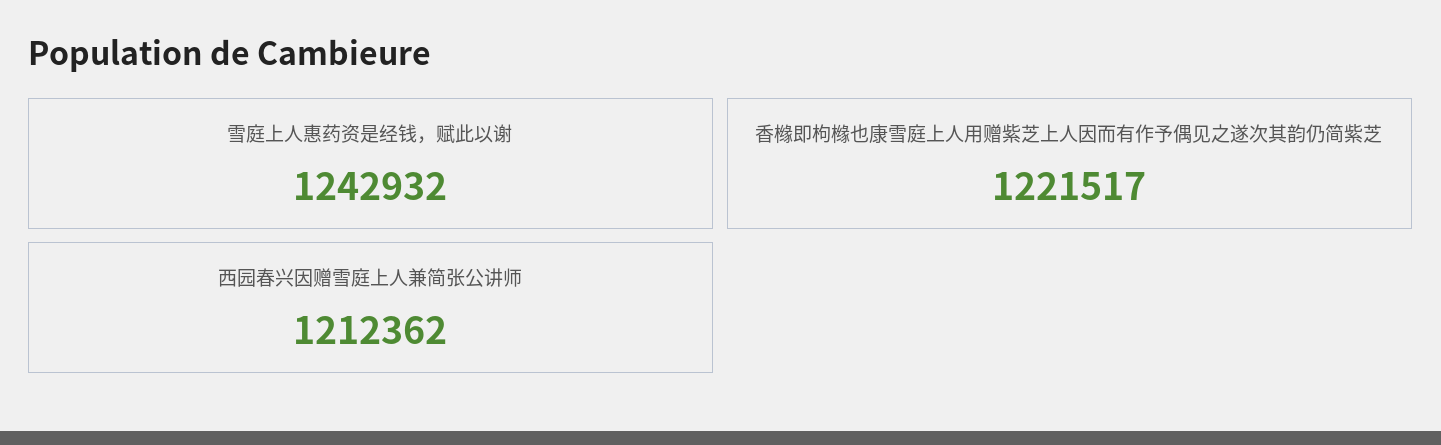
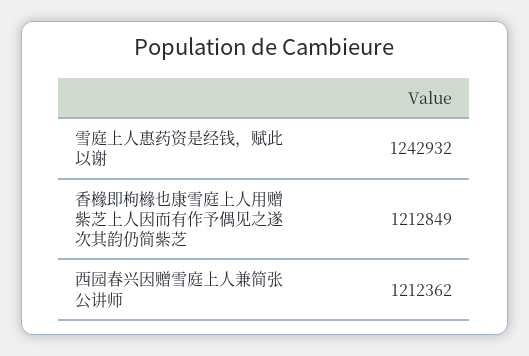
  {
    "雪庭上人惠药资是经钱，赋此以谢": 1242932,
-   "香橼即枸橼也康雪庭上人用赠紫芝上人因而有作予偶见之遂次其韵仍简紫芝": 1221517,
+   "香橼即枸橼也康雪庭上人用赠紫芝上人因而有作予偶见之遂次其韵仍简紫芝": 1212849,
    "西园春兴因赠雪庭上人兼简张公讲师": 1212362
  }

